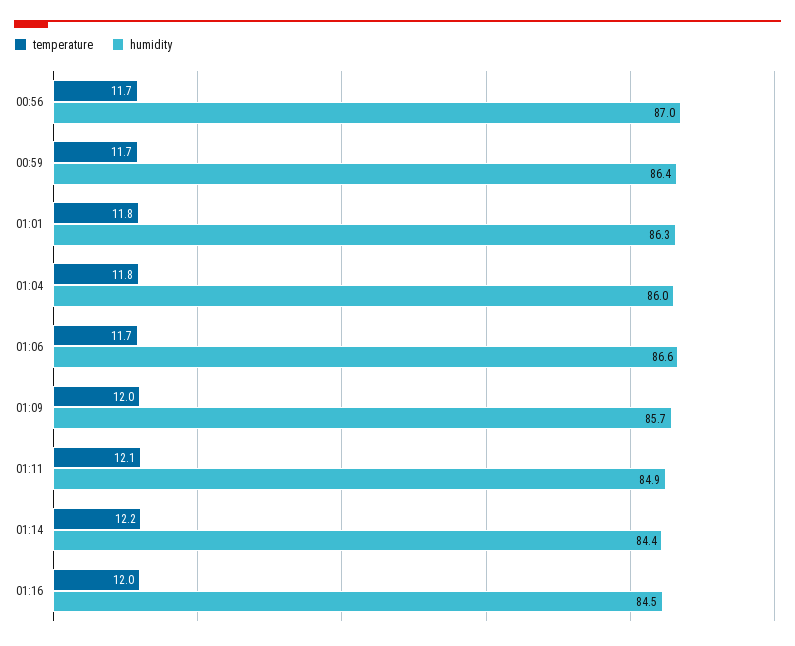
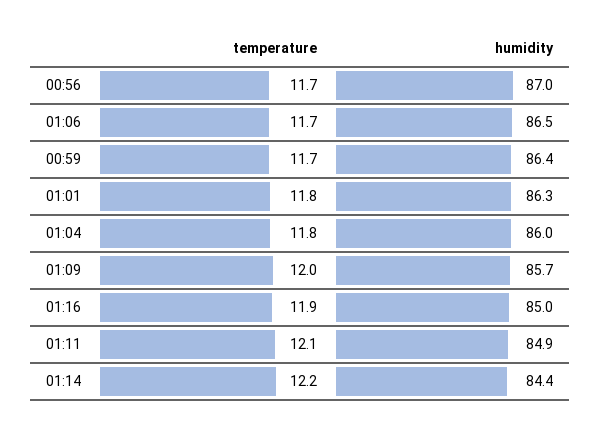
  {
    "temperature": {
      "00:56": 11.7,
      "00:59": 11.7,
      "01:01": 11.8,
      "01:04": 11.8,
      "01:06": 11.7,
      "01:09": 12,
      "01:11": 12.1,
      "01:14": 12.2,
-     "01:16": 12
+     "01:16": 11.9
    },
    "humidity": {
      "00:56": 87,
      "00:59": 86.4,
      "01:01": 86.3,
      "01:04": 86,
-     "01:06": 86.6,
+     "01:06": 86.5,
      "01:09": 85.7,
      "01:11": 84.9,
      "01:14": 84.4,
-     "01:16": 84.5
+     "01:16": 85
    }
  }

